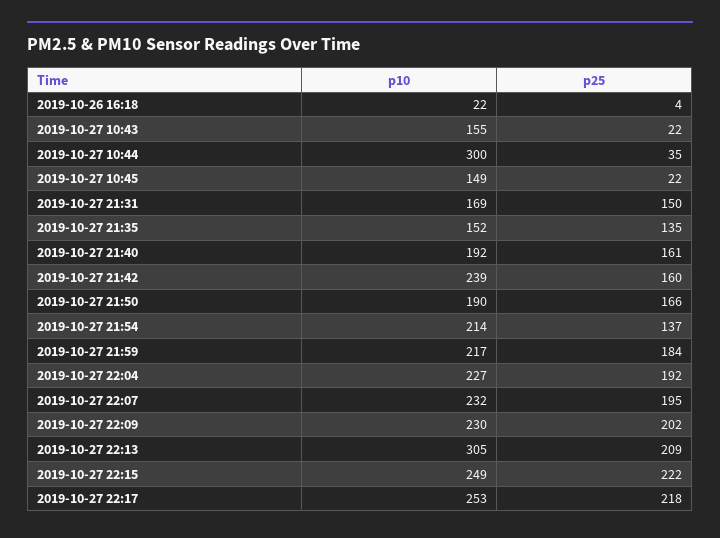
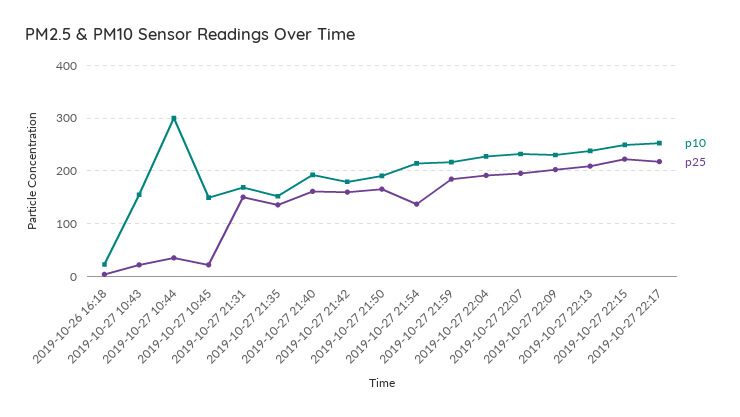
  {
    "p10": {
      "2019-10-26 16:18": 22,
      "2019-10-27 10:43": 155,
      "2019-10-27 10:44": 300,
      "2019-10-27 10:45": 149,
      "2019-10-27 21:31": 169,
      "2019-10-27 21:35": 152,
      "2019-10-27 21:40": 192,
-     "2019-10-27 21:42": 239,
+     "2019-10-27 21:42": 180,
      "2019-10-27 21:50": 190,
      "2019-10-27 21:54": 214,
      "2019-10-27 21:59": 217,
      "2019-10-27 22:04": 227,
      "2019-10-27 22:07": 232,
      "2019-10-27 22:09": 230,
-     "2019-10-27 22:13": 305,
+     "2019-10-27 22:13": 240,
      "2019-10-27 22:15": 249,
      "2019-10-27 22:17": 253
    },
    "p25": {
      "2019-10-26 16:18": 4,
      "2019-10-27 10:43": 22,
      "2019-10-27 10:44": 35,
      "2019-10-27 10:45": 22,
      "2019-10-27 21:31": 150,
      "2019-10-27 21:35": 135,
      "2019-10-27 21:40": 161,
      "2019-10-27 21:42": 160,
      "2019-10-27 21:50": 166,
      "2019-10-27 21:54": 137,
      "2019-10-27 21:59": 184,
      "2019-10-27 22:04": 192,
      "2019-10-27 22:07": 195,
      "2019-10-27 22:09": 202,
      "2019-10-27 22:13": 209,
      "2019-10-27 22:15": 222,
      "2019-10-27 22:17": 218
    }
  }

